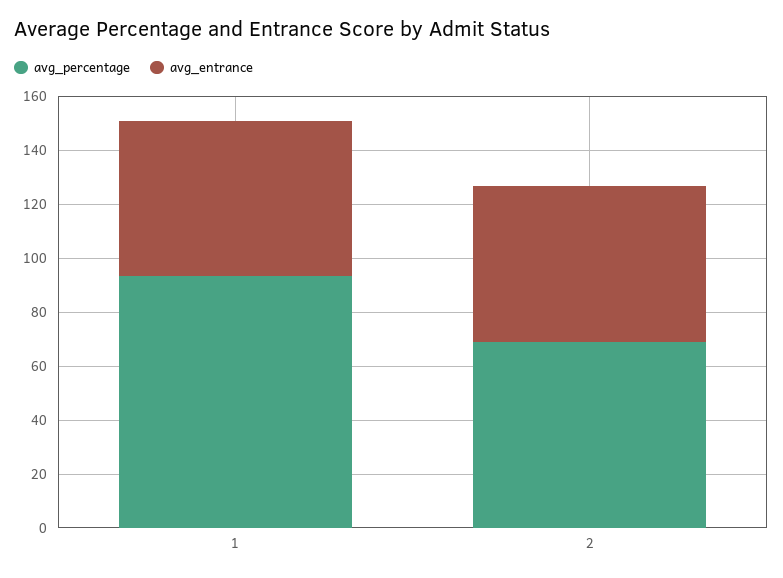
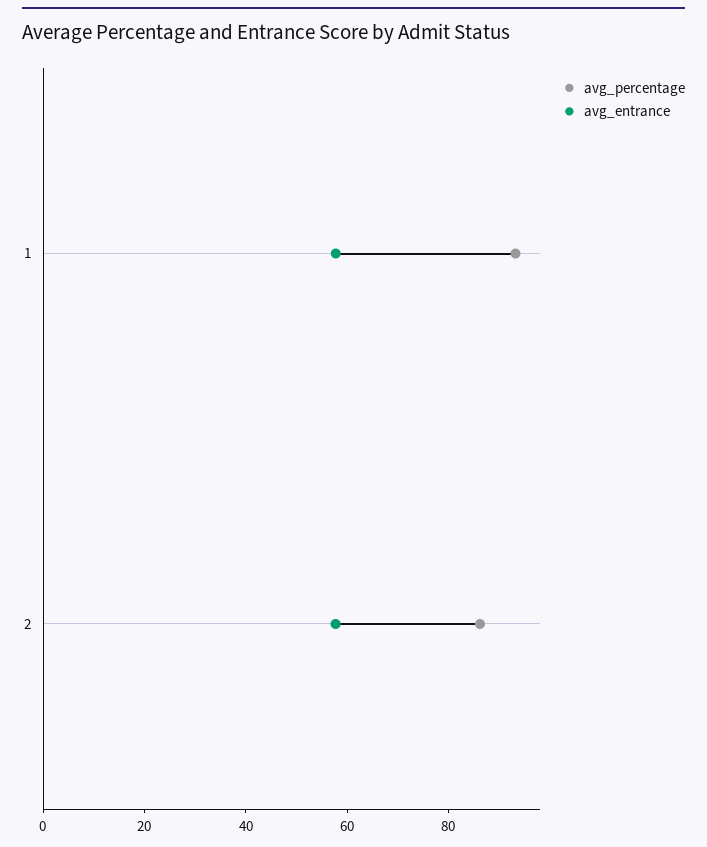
  {
    "avg_percentage": {
      "1": 95,
-     "2": 70
+     "2": 85
    },
    "avg_entrance": {
      "1": 60,
      "2": 60
    }
  }

